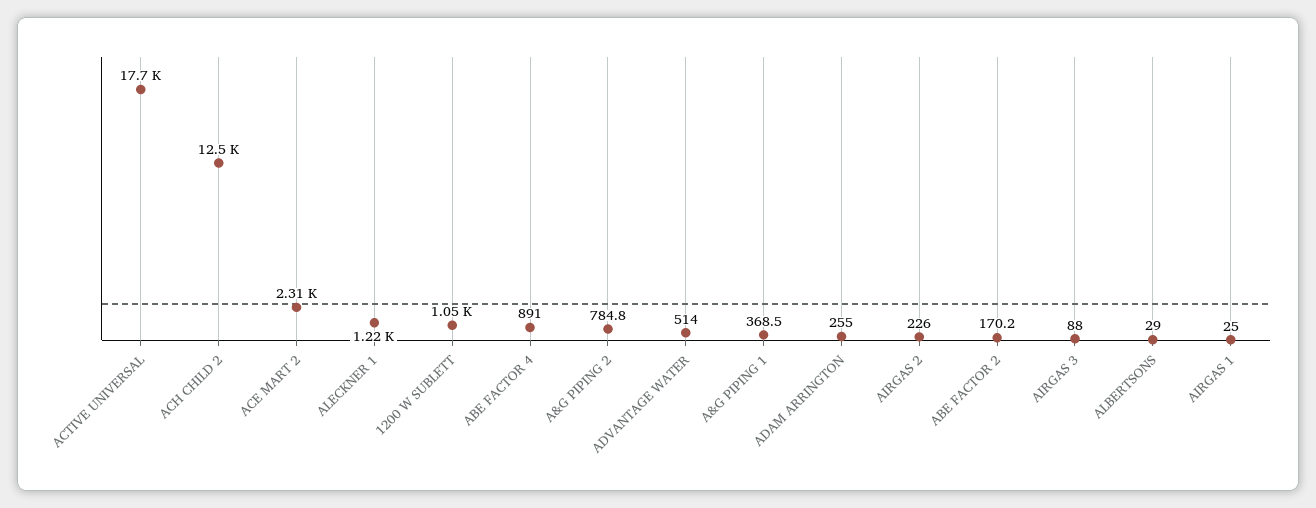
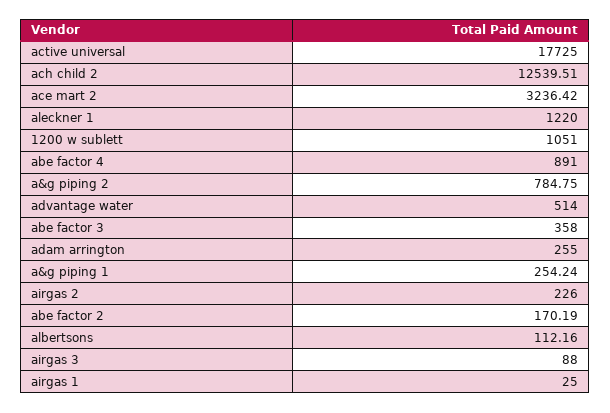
  {
    "ACTIVE UNIVERSAL": 17725,
    "ACH CHILD 2": 12539.51,
-   "ACE MART 2": 2310,
+   "ACE MART 2": 3236.42,
    "ALECKNER 1": 1220,
    "1200 W SUBLETT": 1051,
    "ABE FACTOR 4": 891,
    "A&G PIPING 2": 784.75,
    "ADVANTAGE WATER": 514,
-   "A&G PIPING 1": 368.5,
+   "A&G PIPING 1": 254.24,
    "ADAM ARRINGTON": 255,
    "AIRGAS 2": 226,
    "ABE FACTOR 2": 170.19,
    "AIRGAS 3": 88,
-   "ALBERTSONS": 29,
+   "ALBERTSONS": 112.16,
-   "AIRGAS 1": 25
+   "AIRGAS 1": 25,
+   "abe factor 3": 358
  }

